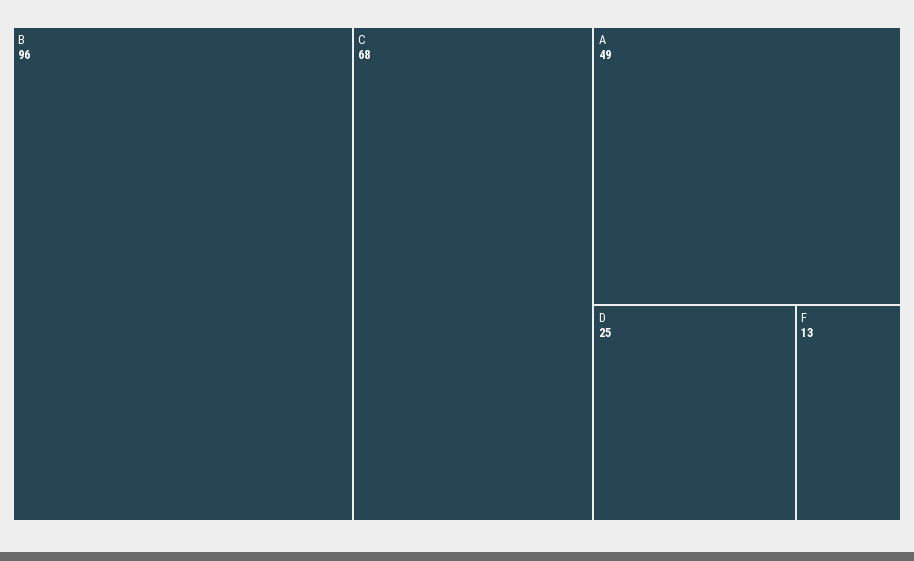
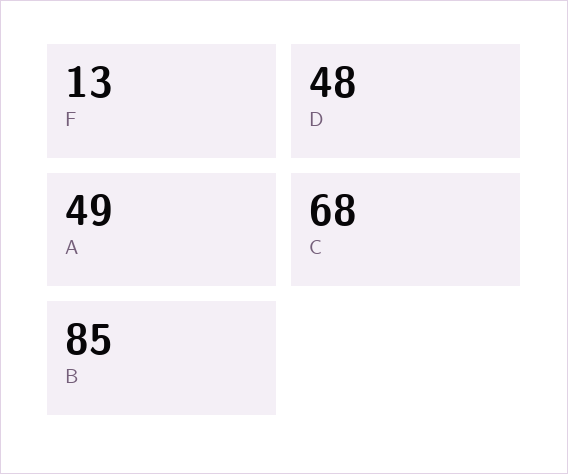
  {
-   "B": 96,
+   "B": 85,
    "C": 68,
    "A": 49,
-   "D": 25,
+   "D": 48,
    "F": 13
  }

